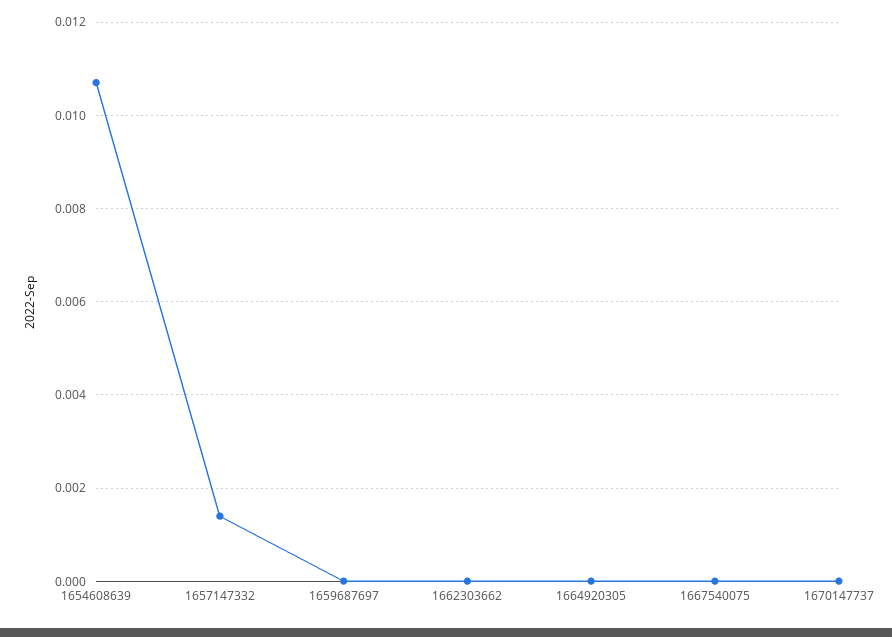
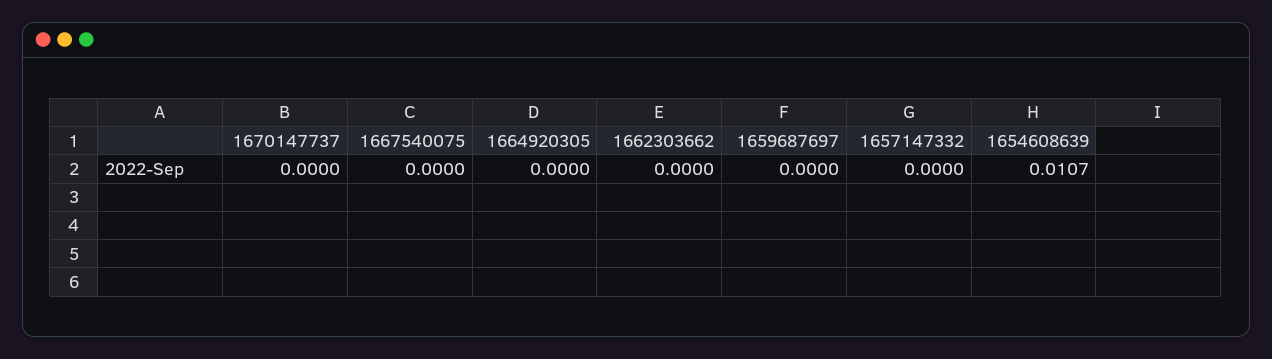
  {
    "1654608639": 0.0107,
-   "1657147332": 0.0015,
+   "1657147332": 0,
    "1659687697": 0,
    "1662303662": 0,
    "1664920305": 0,
    "1667540075": 0,
    "1670147737": 0
  }

